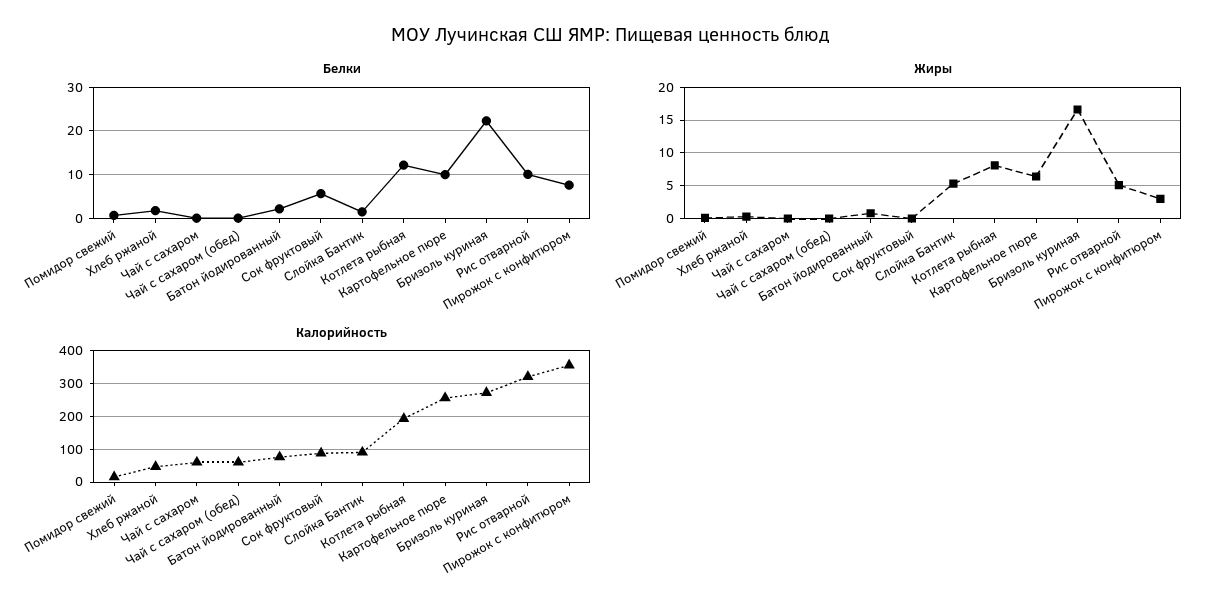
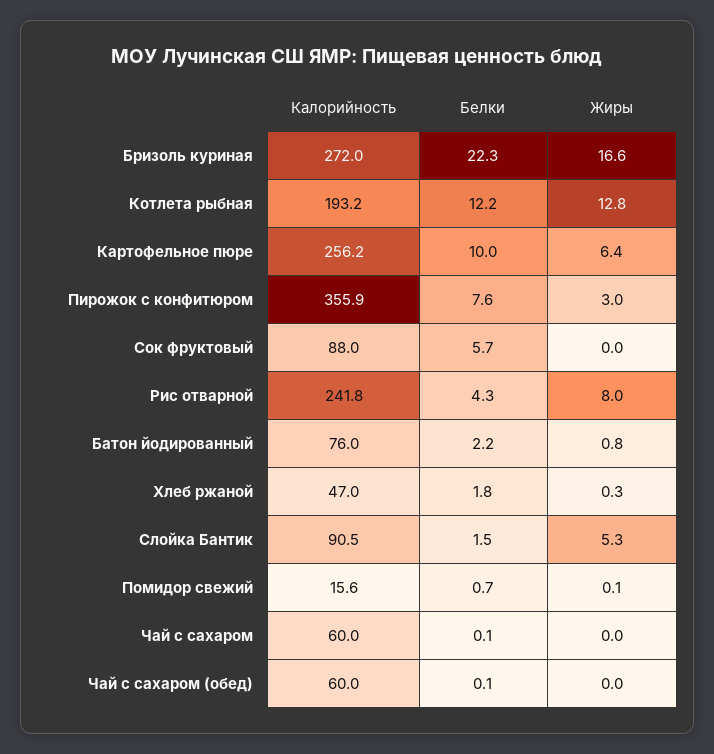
  {
    "Белки": {
      "Помидор свежий": 0.7,
      "Хлеб ржаной": 1.8,
      "Чай с сахаром": 0.1,
      "Чай с сахаром (обед)": 0.1,
      "Батон йодированный": 2.2,
      "Сок фруктовый": 5.7,
      "Слойка Бантик": 1.5,
      "Котлета рыбная": 12.2,
      "Картофельное пюре": 10,
      "Бризоль куриная": 22.3,
-     "Рис отварной": 10,
+     "Рис отварной": 4.3,
      "Пирожок с конфитюром": 7.6
    },
    "Жиры": {
      "Помидор свежий": 0.1,
      "Хлеб ржаной": 0.3,
      "Чай с сахаром": 0,
      "Чай с сахаром (обед)": 0,
      "Батон йодированный": 0.8,
      "Сок фруктовый": 0,
      "Слойка Бантик": 5.3,
-     "Котлета рыбная": 8,
+     "Котлета рыбная": 12.8,
      "Картофельное пюре": 6.4,
      "Бризоль куриная": 16.6,
-     "Рис отварной": 5,
+     "Рис отварной": 8,
      "Пирожок с конфитюром": 3
    },
    "Калорийность": {
      "Помидор свежий": 15.6,
      "Хлеб ржаной": 47,
      "Чай с сахаром": 60,
      "Чай с сахаром (обед)": 60,
      "Батон йодированный": 76,
      "Сок фруктовый": 88,
      "Слойка Бантик": 90.5,
      "Котлета рыбная": 193.2,
      "Картофельное пюре": 256.2,
      "Бризоль куриная": 272,
-     "Рис отварной": 320,
+     "Рис отварной": 241.8,
      "Пирожок с конфитюром": 355.9
    }
  }

